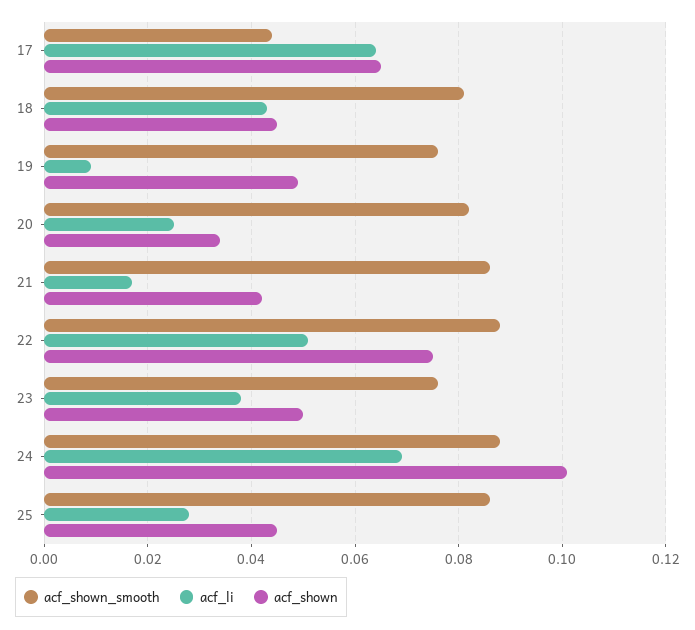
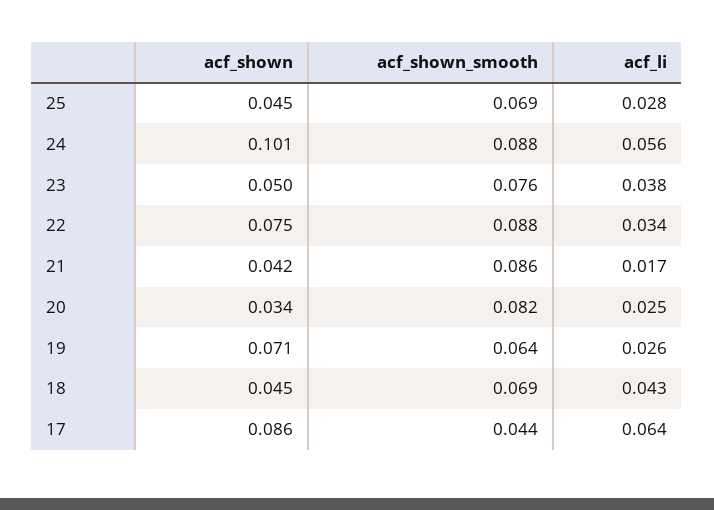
  {
    "acf_shown_smooth": {
      "17": 0.044,
-     "18": 0.08,
+     "18": 0.069,
-     "19": 0.075,
+     "19": 0.064,
      "20": 0.082,
      "21": 0.086,
      "22": 0.088,
      "23": 0.076,
      "24": 0.088,
-     "25": 0.085
+     "25": 0.069
    },
    "acf_li": {
      "17": 0.064,
      "18": 0.043,
-     "19": 0.01,
+     "19": 0.026,
      "20": 0.025,
      "21": 0.017,
-     "22": 0.05,
+     "22": 0.034,
      "23": 0.038,
-     "24": 0.07,
+     "24": 0.056,
      "25": 0.028
    },
    "acf_shown": {
-     "17": 0.065,
+     "17": 0.086,
      "18": 0.045,
-     "19": 0.05,
+     "19": 0.071,
      "20": 0.034,
      "21": 0.042,
      "22": 0.075,
      "23": 0.05,
      "24": 0.101,
      "25": 0.045
    }
  }

